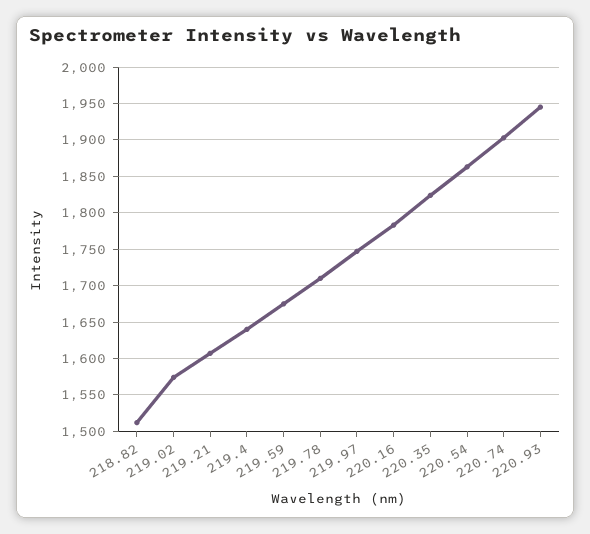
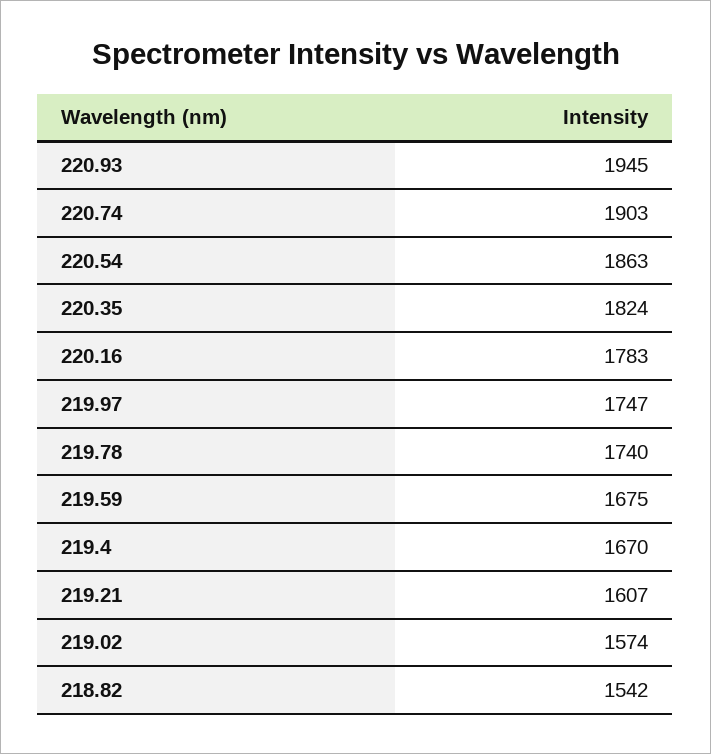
  {
-   "218.82": 1510,
+   "218.82": 1542,
    "219.02": 1574,
    "219.21": 1607,
-   "219.4": 1640,
+   "219.4": 1670,
    "219.59": 1675,
-   "219.78": 1710,
+   "219.78": 1740,
    "219.97": 1747,
    "220.16": 1783,
    "220.35": 1824,
    "220.54": 1863,
    "220.74": 1903,
    "220.93": 1945
  }

